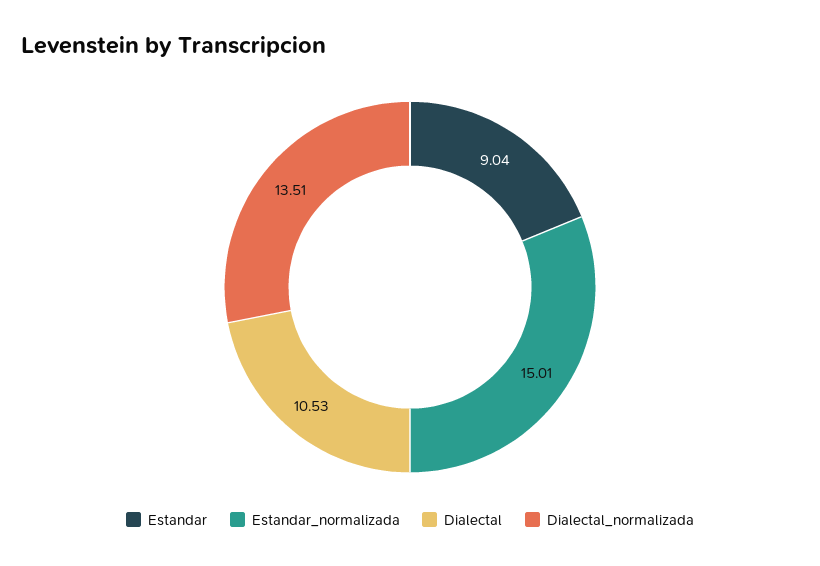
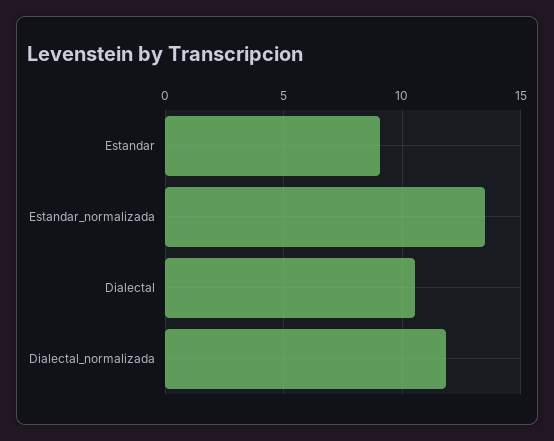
  {
    "Estandar": 9.04,
-   "Estandar_normalizada": 15.01,
+   "Estandar_normalizada": 13.5,
    "Dialectal": 10.53,
-   "Dialectal_normalizada": 13.51
+   "Dialectal_normalizada": 12
  }

